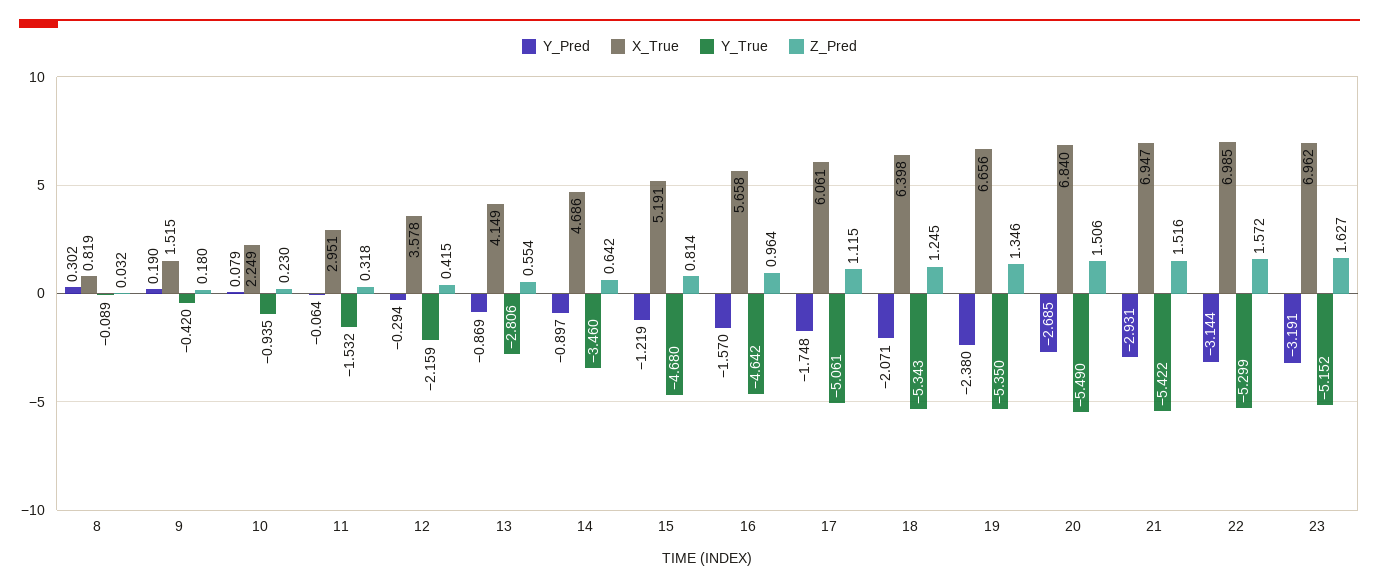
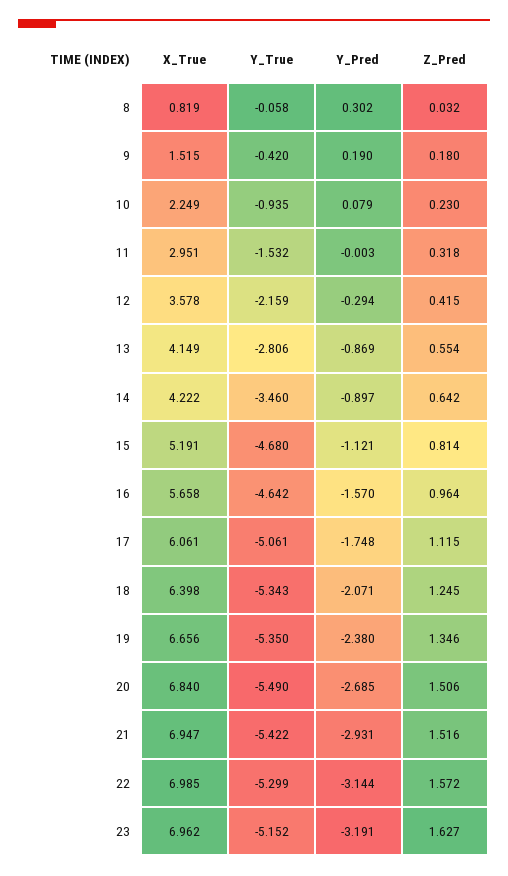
  {
    "Y_Pred": {
      "8": 0.302,
      "9": 0.19,
      "10": 0.079,
-     "11": -0.064,
+     "11": -0.003,
      "12": -0.294,
      "13": -0.869,
      "14": -0.897,
-     "15": -1.219,
+     "15": -1.121,
      "16": -1.57,
      "17": -1.748,
      "18": -2.071,
      "19": -2.38,
      "20": -2.685,
      "21": -2.931,
      "22": -3.144,
      "23": -3.191
    },
    "X_True": {
      "8": 0.819,
      "9": 1.515,
      "10": 2.249,
      "11": 2.951,
      "12": 3.578,
      "13": 4.149,
-     "14": 4.686,
+     "14": 4.222,
      "15": 5.191,
      "16": 5.658,
      "17": 6.061,
      "18": 6.398,
      "19": 6.656,
      "20": 6.84,
      "21": 6.947,
      "22": 6.985,
      "23": 6.962
    },
    "Y_True": {
-     "8": -0.089,
+     "8": -0.058,
      "9": -0.42,
      "10": -0.935,
      "11": -1.532,
      "12": -2.159,
      "13": -2.806,
      "14": -3.46,
      "15": -4.68,
      "16": -4.642,
      "17": -5.061,
      "18": -5.343,
      "19": -5.35,
      "20": -5.49,
      "21": -5.422,
      "22": -5.299,
      "23": -5.152
    },
    "Z_Pred": {
      "8": 0.032,
      "9": 0.18,
      "10": 0.23,
      "11": 0.318,
      "12": 0.415,
      "13": 0.554,
      "14": 0.642,
      "15": 0.814,
      "16": 0.964,
      "17": 1.115,
      "18": 1.245,
      "19": 1.346,
      "20": 1.506,
      "21": 1.516,
      "22": 1.572,
      "23": 1.627
    }
  }

